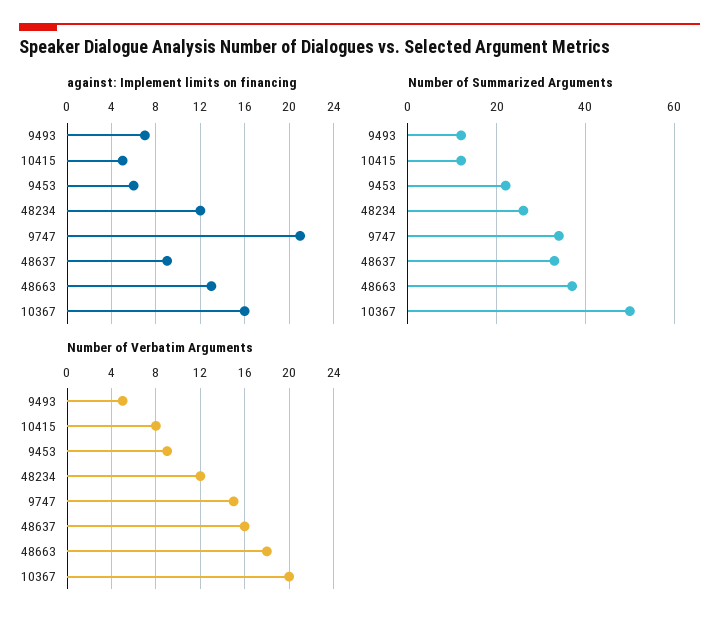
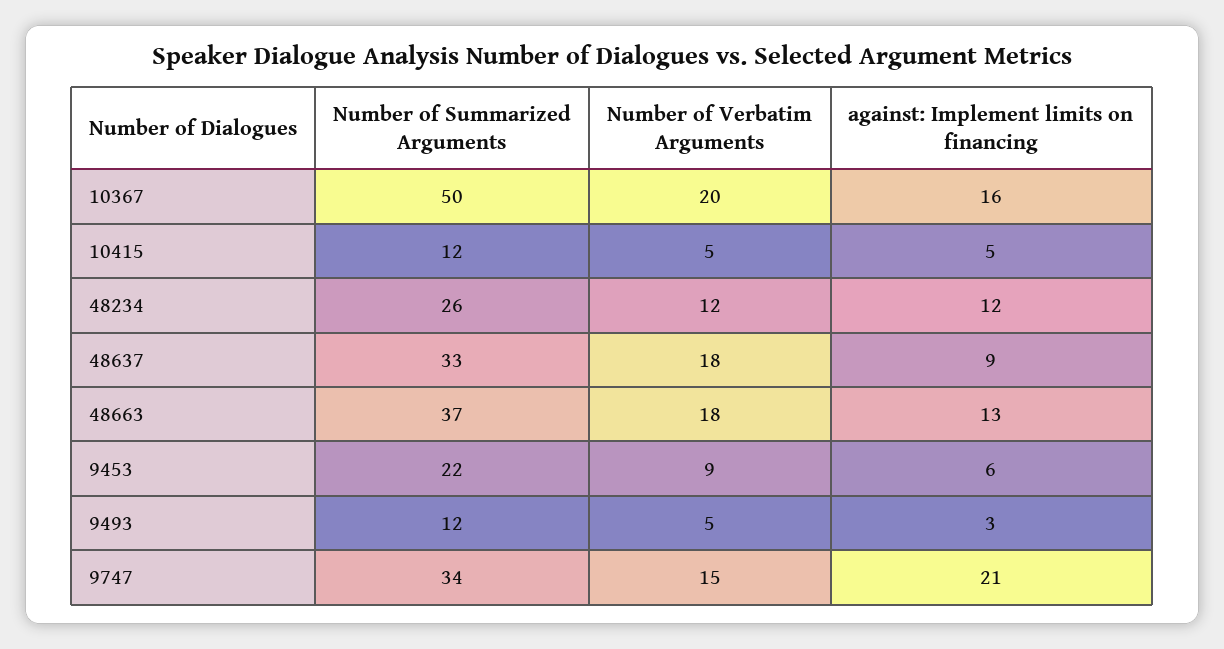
  {
    "against: Implement limits on financing": {
-     "9493": 7,
+     "9493": 3,
      "10415": 5,
      "9453": 6,
      "48234": 12,
      "9747": 21,
      "48637": 9,
      "48663": 13,
      "10367": 16
    },
    "Number of Summarized Arguments": {
      "9493": 12,
      "10415": 12,
      "9453": 22,
      "48234": 26,
      "9747": 34,
      "48637": 33,
      "48663": 37,
      "10367": 50
    },
    "Number of Verbatim Arguments": {
      "9493": 5,
-     "10415": 8,
+     "10415": 5,
      "9453": 9,
      "48234": 12,
      "9747": 15,
-     "48637": 16,
+     "48637": 18,
      "48663": 18,
      "10367": 20
    }
  }

